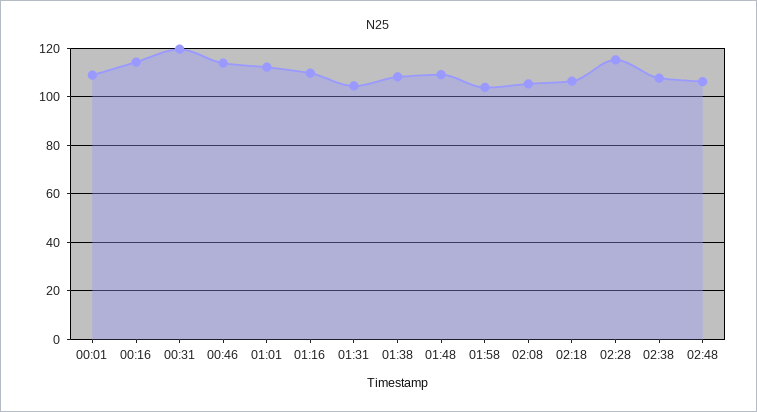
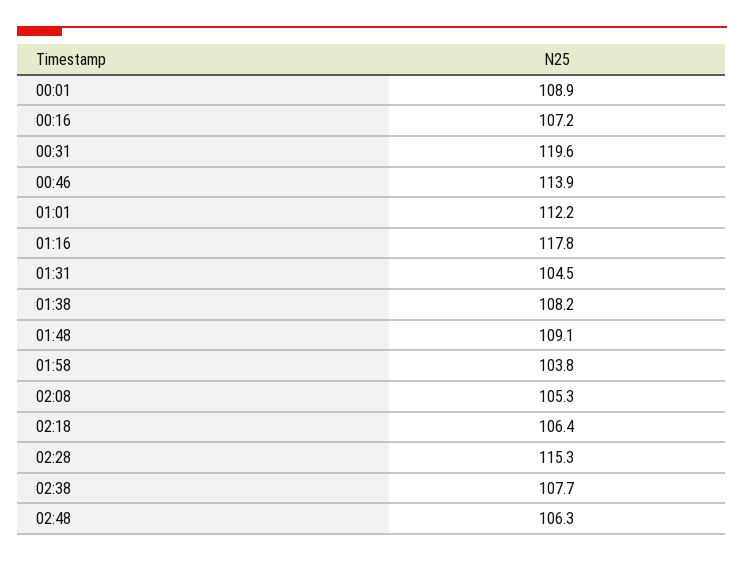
  {
    "00:01": 108.9,
-   "00:16": 115,
+   "00:16": 107.2,
    "00:31": 119.6,
    "00:46": 113.9,
    "01:01": 112.2,
-   "01:16": 110,
+   "01:16": 117.8,
    "01:31": 104.5,
    "01:38": 108.2,
    "01:48": 109.1,
    "01:58": 103.8,
    "02:08": 105.3,
    "02:18": 106.4,
    "02:28": 115.3,
    "02:38": 107.7,
    "02:48": 106.3
  }

